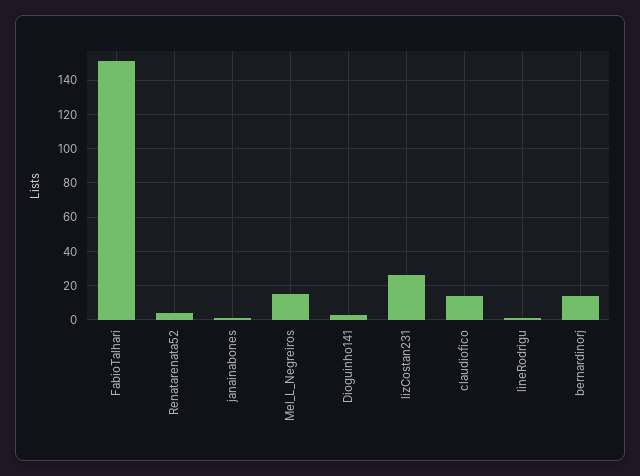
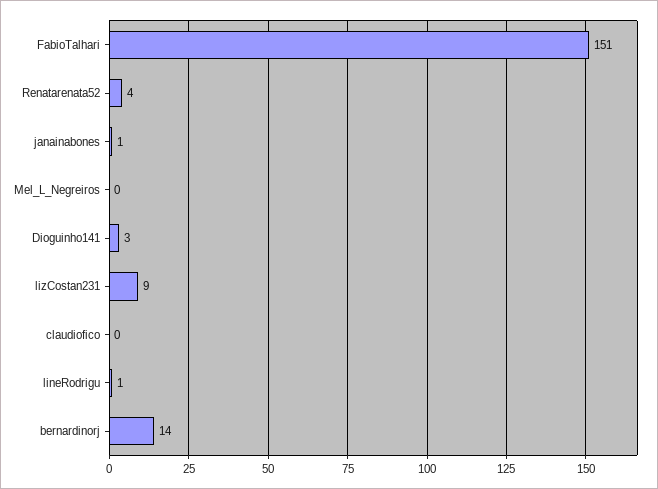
  {
    "FabioTalhari": 151,
    "Renatarenata52": 4,
    "janainabones": 1,
-   "Mel_L_Negreiros": 15,
+   "Mel_L_Negreiros": 0,
    "Dioguinho141": 3,
-   "lizCostan231": 25,
+   "lizCostan231": 9,
-   "claudiofico": 15,
+   "claudiofico": 0,
    "lineRodrigu": 1,
    "bernardinorj": 14
  }

